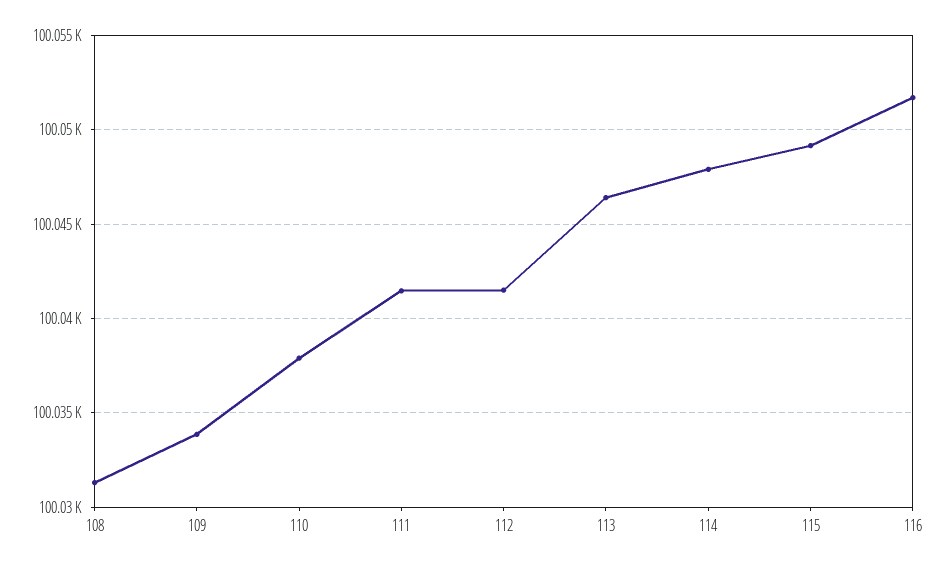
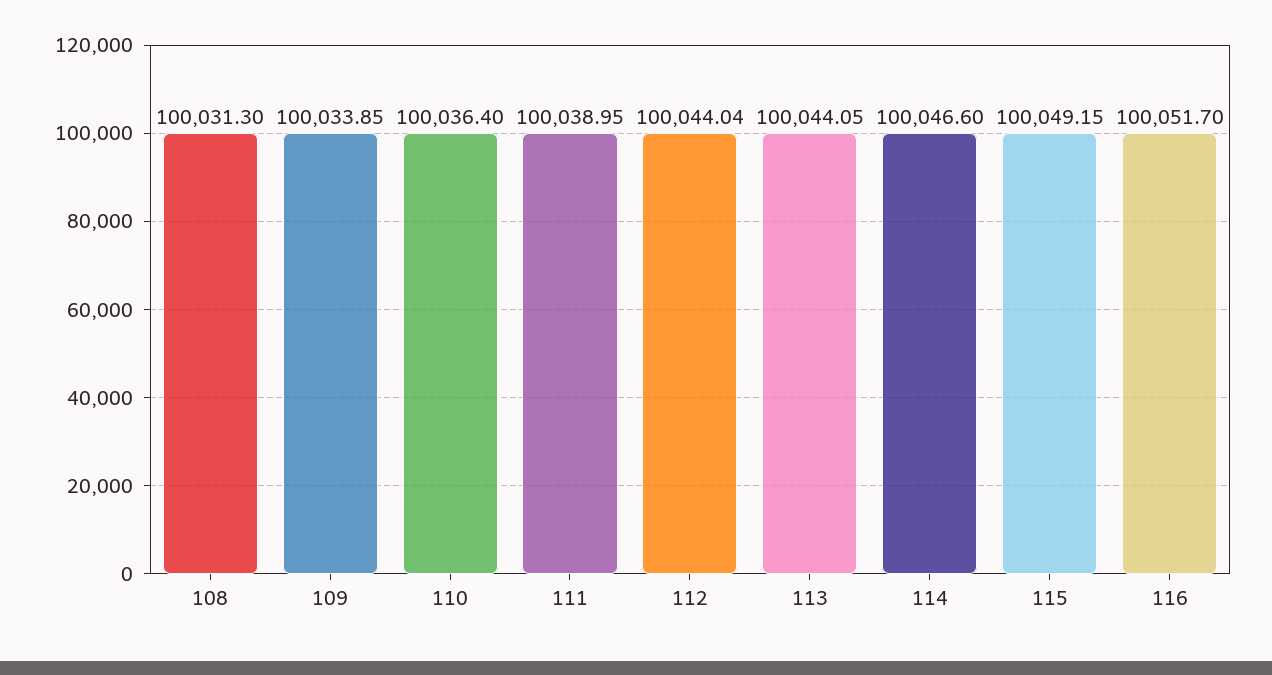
  {
    "108": 100031.3,
    "109": 100033.85,
-   "110": 100038,
+   "110": 100036.4,
-   "111": 100041.5,
+   "111": 100038.95,
-   "112": 100041.5,
+   "112": 100044.04,
-   "113": 100046.5,
+   "113": 100044.05,
-   "114": 100048,
+   "114": 100046.6,
    "115": 100049.15,
    "116": 100051.7
  }

